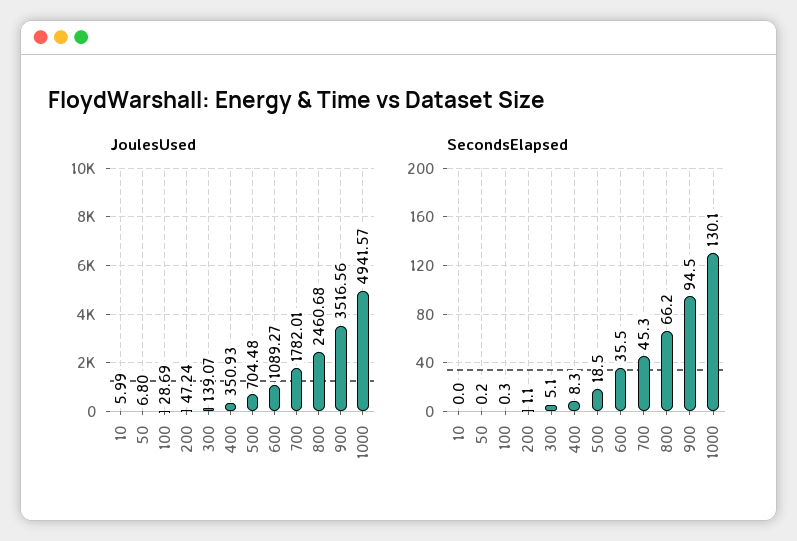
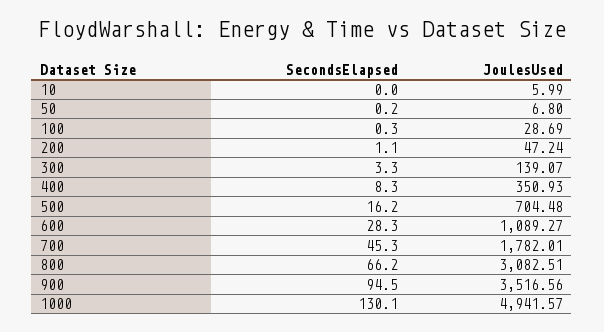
  {
    "JoulesUsed": {
      "10": 5.99,
      "50": 6.8,
      "100": 28.69,
      "200": 47.24,
      "300": 139.07,
      "400": 350.93,
      "500": 704.48,
      "600": 1089.27,
      "700": 1782.01,
-     "800": 2460.68,
+     "800": 3082.51,
      "900": 3516.56,
      "1000": 4941.57
    },
    "SecondsElapsed": {
      "10": 0,
      "50": 0.2,
      "100": 0.3,
      "200": 1.1,
-     "300": 5.1,
+     "300": 3.3,
      "400": 8.3,
-     "500": 18.5,
+     "500": 16.2,
-     "600": 35.5,
+     "600": 28.3,
      "700": 45.3,
      "800": 66.2,
      "900": 94.5,
      "1000": 130.1
    }
  }

